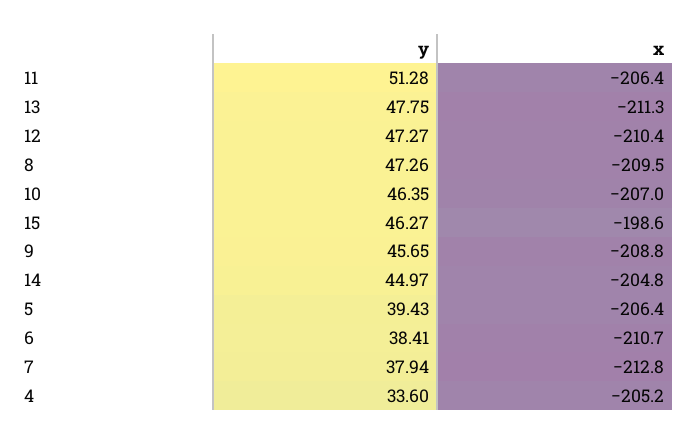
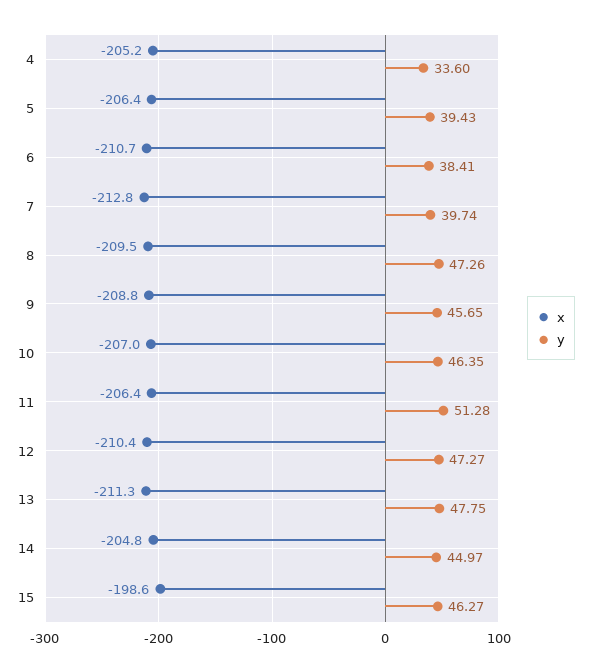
  {
    "y": {
      "11": 51.28,
      "13": 47.75,
      "12": 47.27,
      "8": 47.26,
      "10": 46.35,
      "15": 46.27,
      "9": 45.65,
      "14": 44.97,
      "5": 39.43,
      "6": 38.41,
-     "7": 37.94,
+     "7": 39.74,
      "4": 33.6
    },
    "x": {
      "11": -206.4,
      "13": -211.3,
      "12": -210.4,
      "8": -209.5,
      "10": -207,
      "15": -198.6,
      "9": -208.8,
      "14": -204.8,
      "5": -206.4,
      "6": -210.7,
      "7": -212.8,
      "4": -205.2
    }
  }

